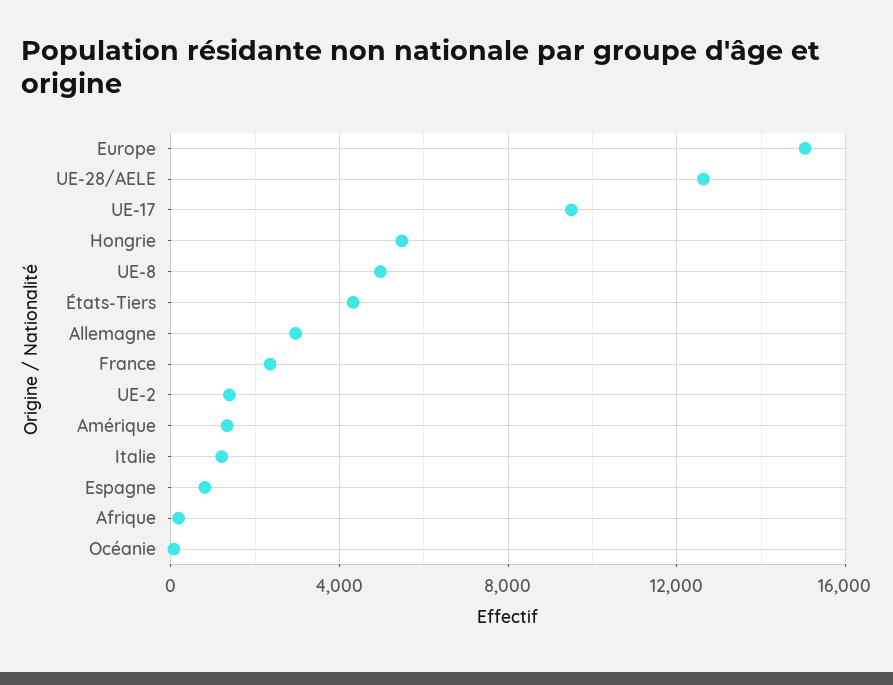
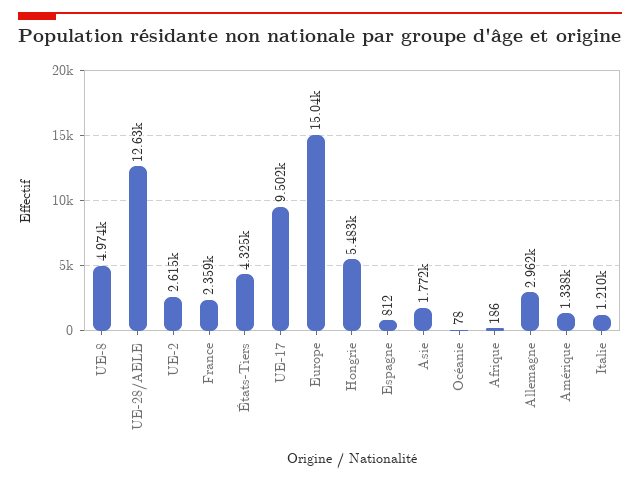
  {
    "Europe": 15040,
    "UE-28/AELE": 12630,
    "UE-17": 9502,
    "Hongrie": 5483,
    "UE-8": 4974,
    "États-Tiers": 4325,
    "Allemagne": 2962,
    "France": 2359,
-   "UE-2": 1500,
+   "UE-2": 2615,
    "Amérique": 1338,
    "Italie": 1210,
    "Espagne": 812,
    "Afrique": 186,
-   "Océanie": 78
+   "Océanie": 78,
+   "Asie": 1772
  }

